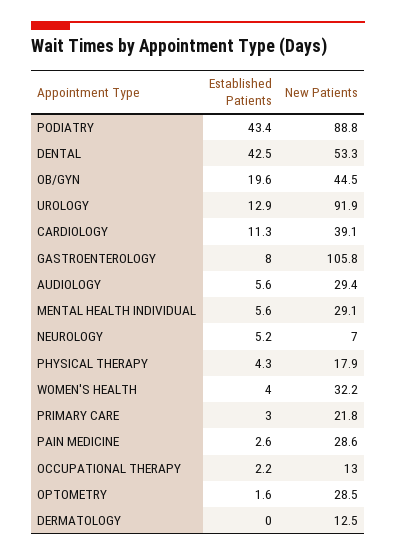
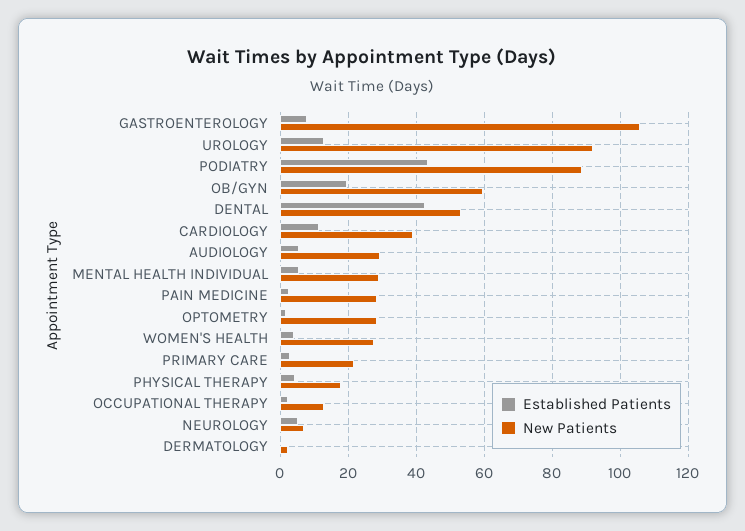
  {
    "Established Patients": {
      "PODIATRY": 43.4,
      "DENTAL": 42.5,
      "OB/GYN": 19.6,
      "UROLOGY": 12.9,
      "CARDIOLOGY": 11.3,
      "GASTROENTEROLOGY": 8,
      "AUDIOLOGY": 5.6,
      "MENTAL HEALTH INDIVIDUAL": 5.6,
      "NEUROLOGY": 5.2,
      "PHYSICAL THERAPY": 4.3,
      "WOMEN'S HEALTH": 4,
      "PRIMARY CARE": 3,
      "PAIN MEDICINE": 2.6,
      "OCCUPATIONAL THERAPY": 2.2,
      "OPTOMETRY": 1.6,
      "DERMATOLOGY": 0
    },
    "New Patients": {
      "PODIATRY": 88.8,
      "DENTAL": 53.3,
-     "OB/GYN": 44.5,
+     "OB/GYN": 60,
      "UROLOGY": 91.9,
      "CARDIOLOGY": 39.1,
      "GASTROENTEROLOGY": 105.8,
      "AUDIOLOGY": 29.4,
      "MENTAL HEALTH INDIVIDUAL": 29.1,
      "NEUROLOGY": 7,
      "PHYSICAL THERAPY": 17.9,
-     "WOMEN'S HEALTH": 32.2,
+     "WOMEN'S HEALTH": 28,
      "PRIMARY CARE": 21.8,
      "PAIN MEDICINE": 28.6,
      "OCCUPATIONAL THERAPY": 13,
      "OPTOMETRY": 28.5,
-     "DERMATOLOGY": 12.5
+     "DERMATOLOGY": 2
    }
  }

